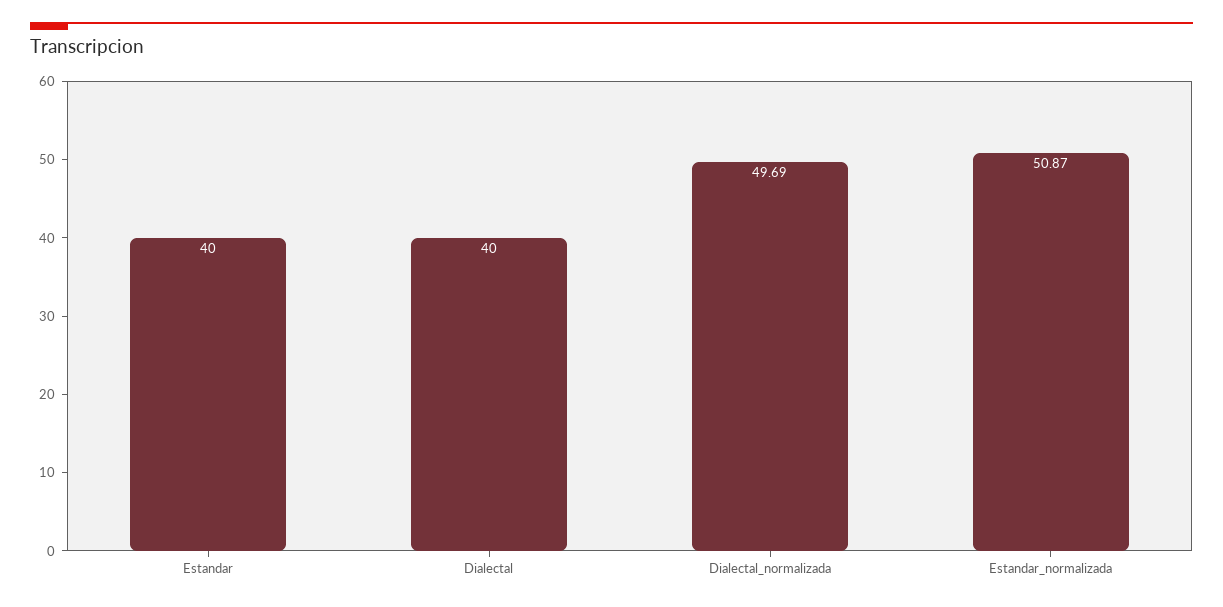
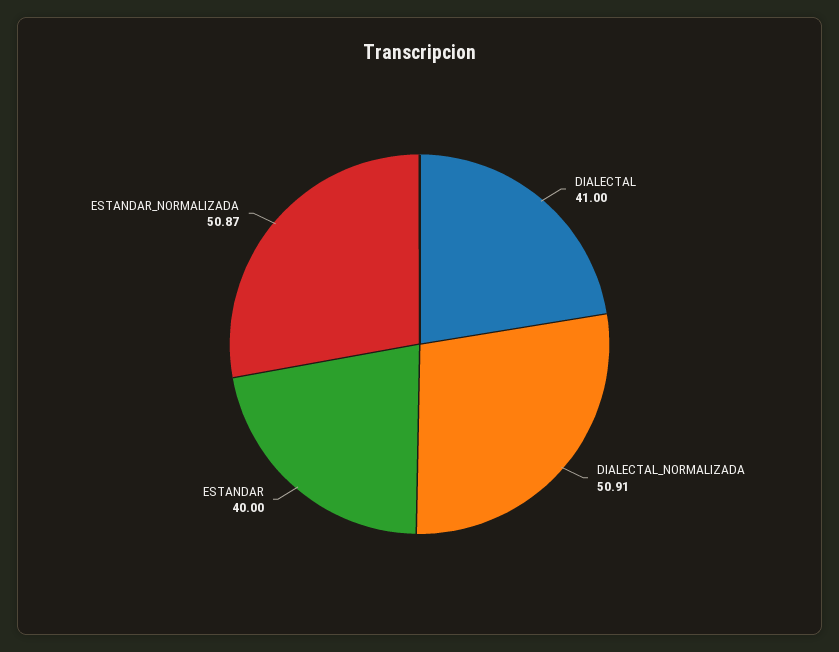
  {
    "Estandar": 40,
-   "Dialectal": 40,
+   "Dialectal": 41,
-   "Dialectal_normalizada": 49.69,
+   "Dialectal_normalizada": 50.91,
    "Estandar_normalizada": 50.87
  }

